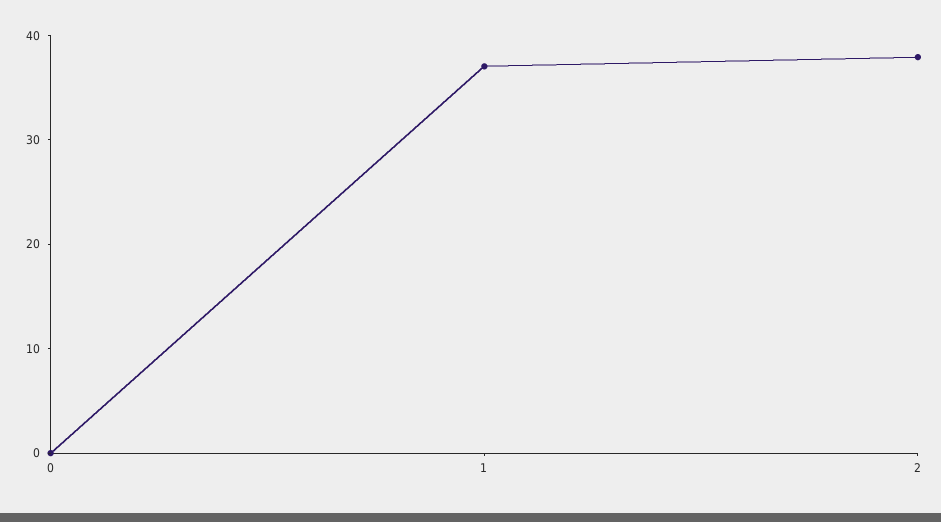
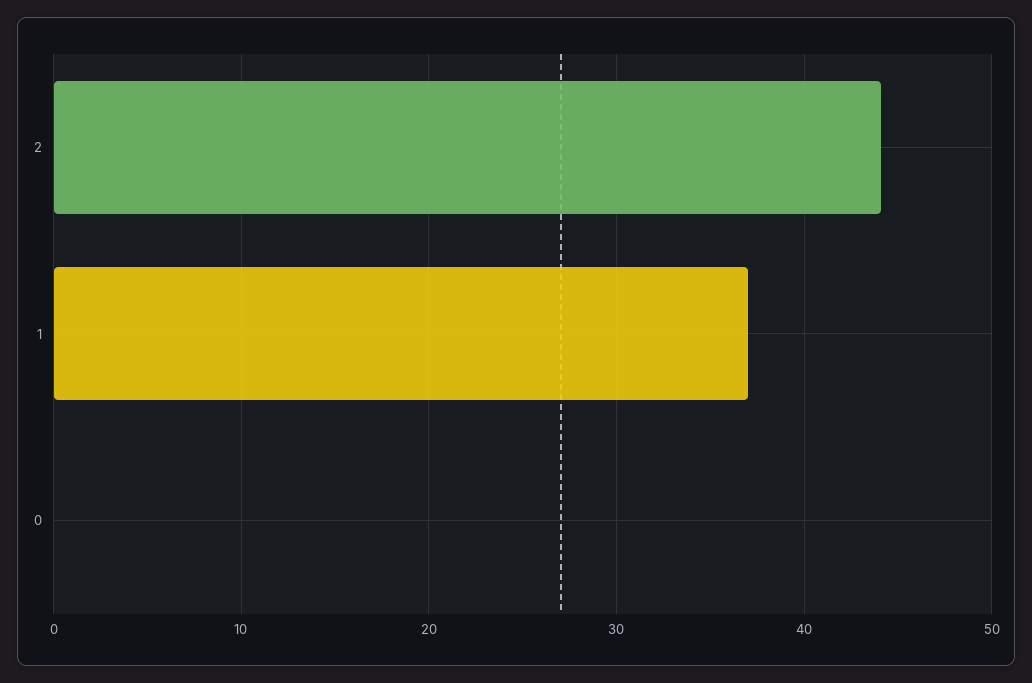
  {
    "0": 0,
    "1": 37,
-   "2": 38
+   "2": 44
  }

